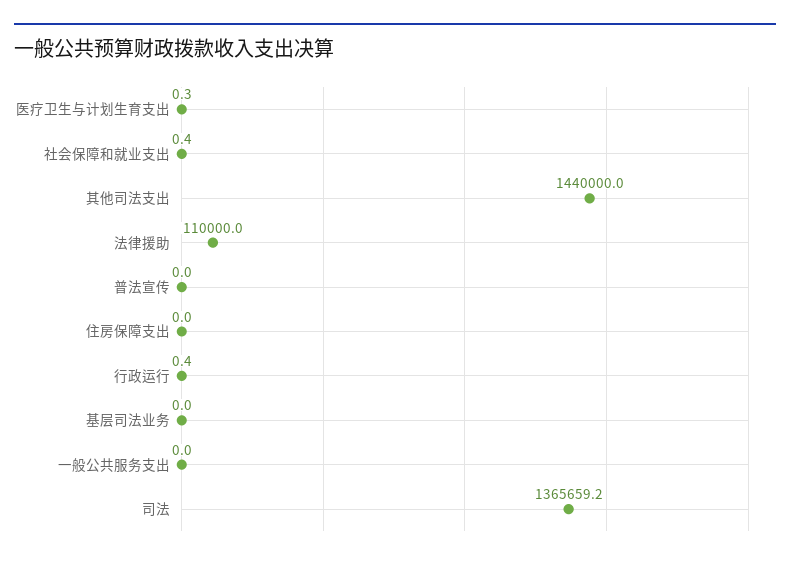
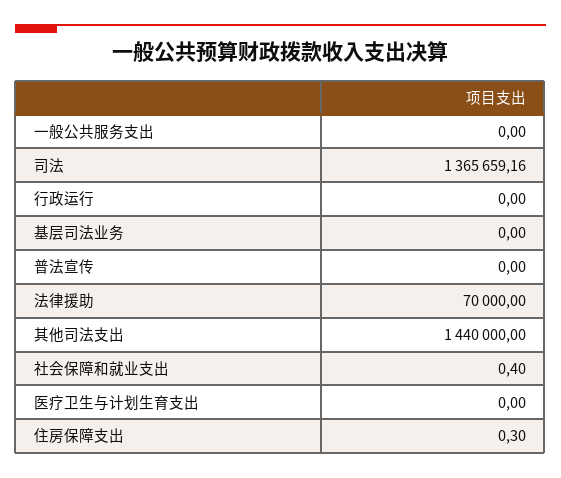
  {
-   "医疗卫生与计划生育支出": 0.3,
+   "医疗卫生与计划生育支出": 0,
    "社会保障和就业支出": 0.4,
    "其他司法支出": 1440000,
-   "法律援助": 110000,
+   "法律援助": 70000,
    "普法宣传": 0,
-   "住房保障支出": 0,
+   "住房保障支出": 0.3,
-   "行政运行": 0.4,
+   "行政运行": 0,
    "基层司法业务": 0,
    "一般公共服务支出": 0,
    "司法": 1365659.16
  }

